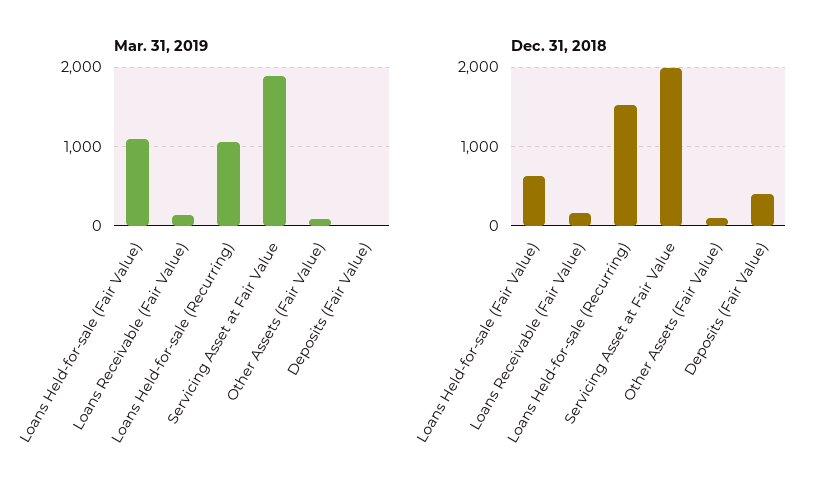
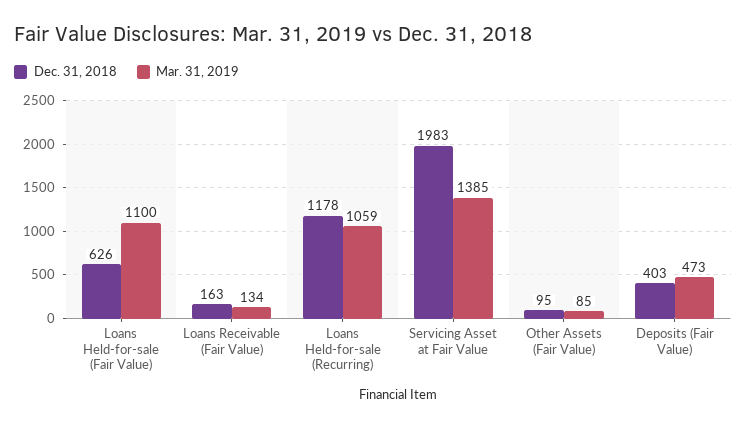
  {
    "Mar. 31, 2019": {
      "Loans Held-for-sale (Fair Value)": 1100,
      "Loans Receivable (Fair Value)": 134,
      "Loans Held-for-sale (Recurring)": 1059,
-     "Servicing Asset at Fair Value": 1900,
+     "Servicing Asset at Fair Value": 1385,
      "Other Assets (Fair Value)": 85,
-     "Deposits (Fair Value)": 0
+     "Deposits (Fair Value)": 473
    },
    "Dec. 31, 2018": {
      "Loans Held-for-sale (Fair Value)": 626,
      "Loans Receivable (Fair Value)": 163,
-     "Loans Held-for-sale (Recurring)": 1500,
+     "Loans Held-for-sale (Recurring)": 1178,
      "Servicing Asset at Fair Value": 1983,
      "Other Assets (Fair Value)": 95,
      "Deposits (Fair Value)": 403
    }
  }

